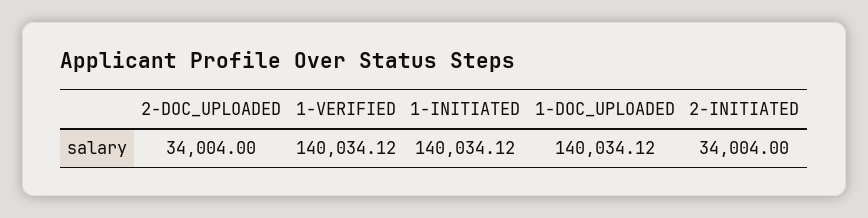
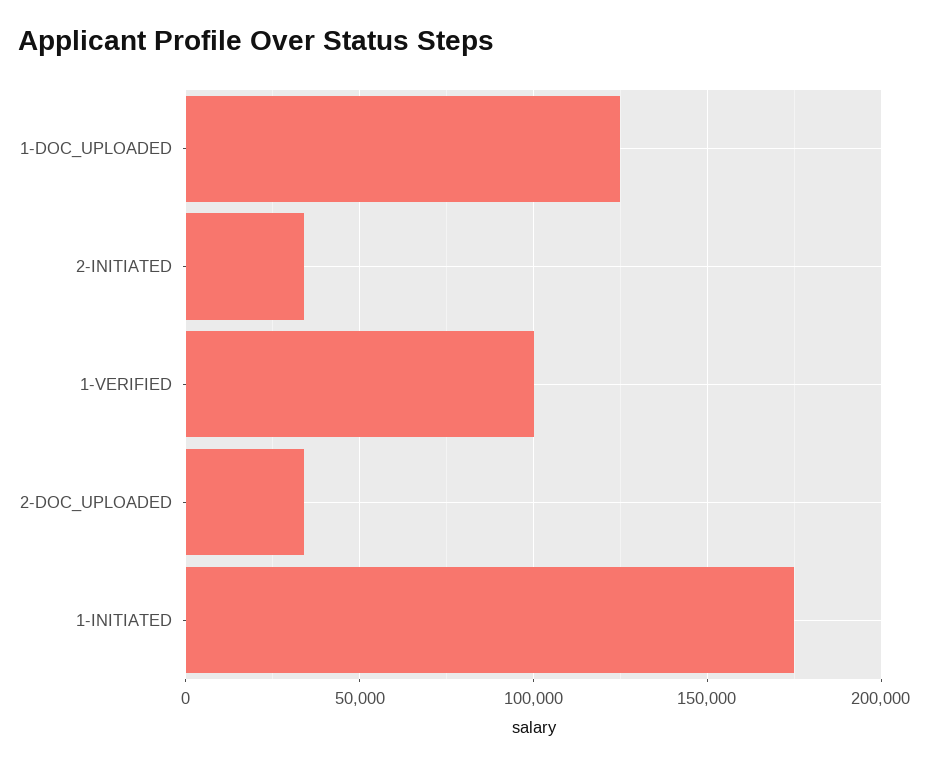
  {
    "2-DOC_UPLOADED": 34004,
-   "1-VERIFIED": 140034.12,
+   "1-VERIFIED": 100000,
-   "1-INITIATED": 140034.12,
+   "1-INITIATED": 175000,
-   "1-DOC_UPLOADED": 140034.12,
+   "1-DOC_UPLOADED": 125000,
    "2-INITIATED": 34004
  }

